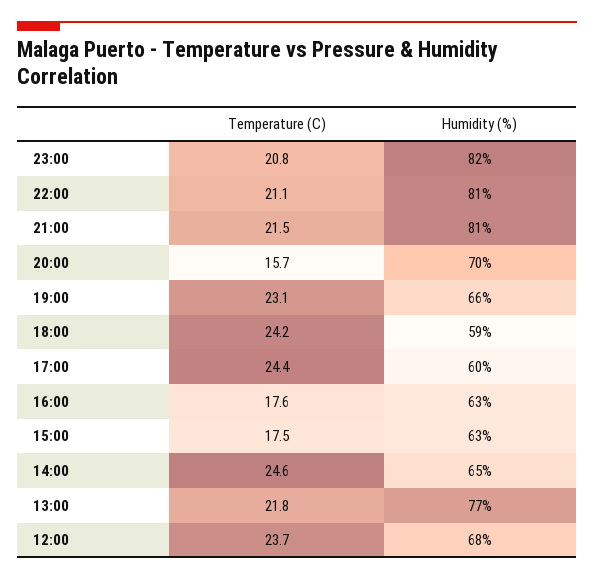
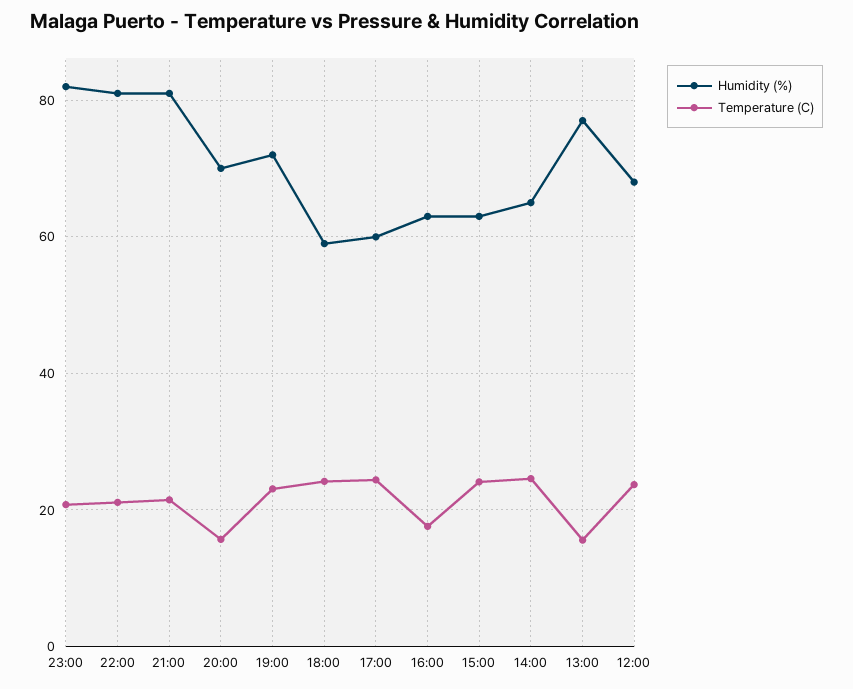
  {
    "Temperature (C)": {
      "23:00": 20.8,
      "22:00": 21.1,
      "21:00": 21.5,
      "20:00": 15.7,
      "19:00": 23.1,
      "18:00": 24.2,
      "17:00": 24.4,
      "16:00": 17.6,
-     "15:00": 17.5,
+     "15:00": 24,
      "14:00": 24.6,
-     "13:00": 21.8,
+     "13:00": 16,
      "12:00": 23.7
    },
    "Humidity (%)": {
      "23:00": 82,
      "22:00": 81,
      "21:00": 81,
      "20:00": 70,
-     "19:00": 66,
+     "19:00": 72,
      "18:00": 59,
      "17:00": 60,
      "16:00": 63,
      "15:00": 63,
      "14:00": 65,
      "13:00": 77,
      "12:00": 68
    }
  }

